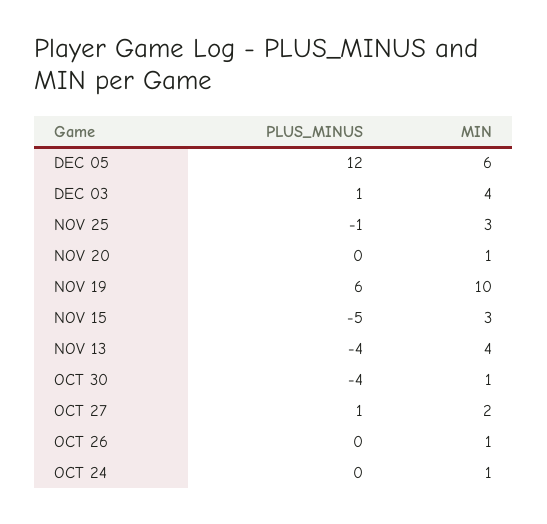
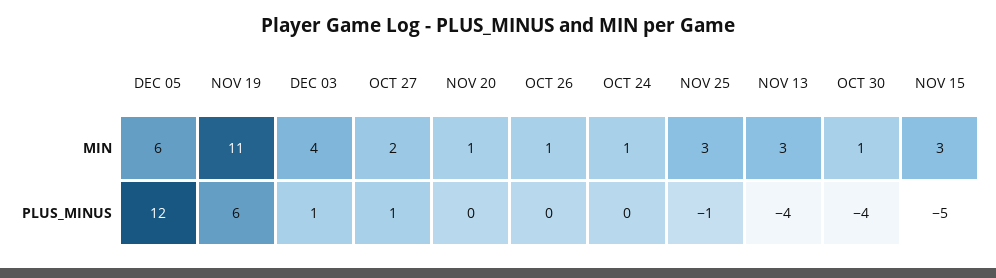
  {
    "PLUS_MINUS": {
      "DEC 05": 12,
      "DEC 03": 1,
      "NOV 25": -1,
      "NOV 20": 0,
      "NOV 19": 6,
      "NOV 15": -5,
      "NOV 13": -4,
      "OCT 30": -4,
      "OCT 27": 1,
      "OCT 26": 0,
      "OCT 24": 0
    },
    "MIN": {
      "DEC 05": 6,
      "DEC 03": 4,
      "NOV 25": 3,
      "NOV 20": 1,
-     "NOV 19": 10,
+     "NOV 19": 11,
      "NOV 15": 3,
-     "NOV 13": 4,
+     "NOV 13": 3,
      "OCT 30": 1,
      "OCT 27": 2,
      "OCT 26": 1,
      "OCT 24": 1
    }
  }

